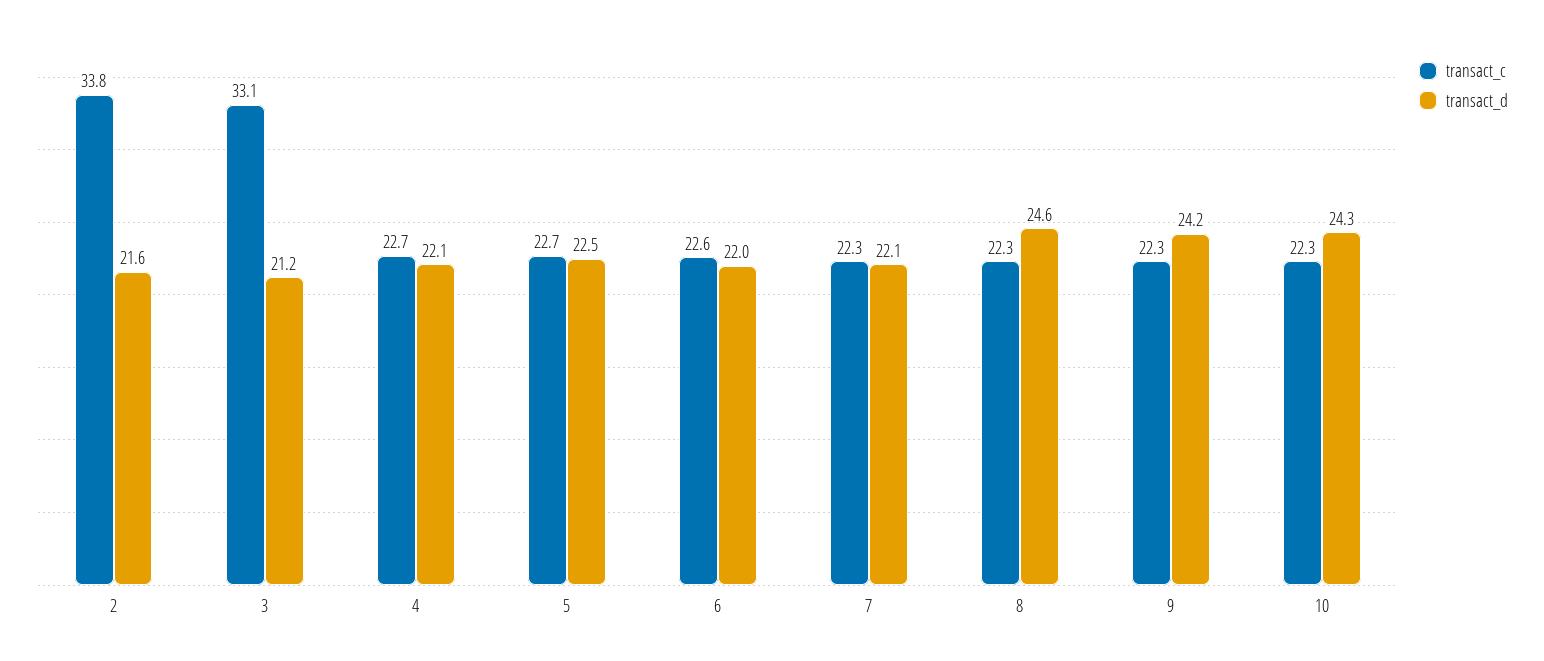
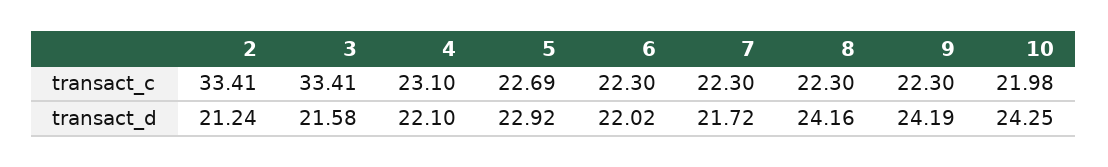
  {
    "transact_c": {
-     "2": 33.8,
+     "2": 33.41,
-     "3": 33.1,
+     "3": 33.41,
-     "4": 22.7,
+     "4": 23.1,
      "5": 22.69,
-     "6": 22.6,
+     "6": 22.3,
      "7": 22.3,
      "8": 22.3,
      "9": 22.3,
-     "10": 22.3
+     "10": 21.98
    },
    "transact_d": {
-     "2": 21.6,
+     "2": 21.24,
-     "3": 21.2,
+     "3": 21.58,
      "4": 22.1,
-     "5": 22.5,
+     "5": 22.92,
      "6": 22.02,
-     "7": 22.1,
+     "7": 21.72,
-     "8": 24.6,
+     "8": 24.16,
      "9": 24.19,
      "10": 24.25
    }
  }

